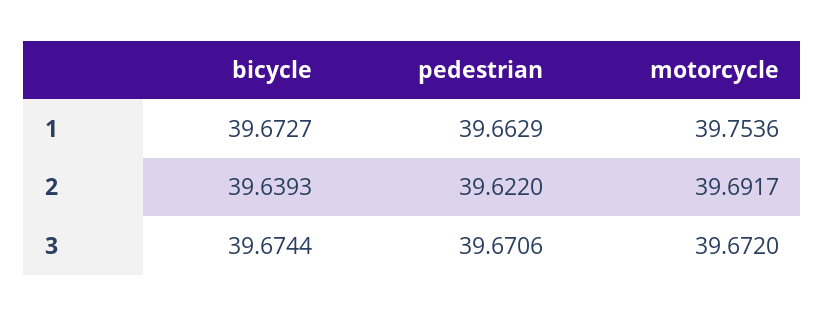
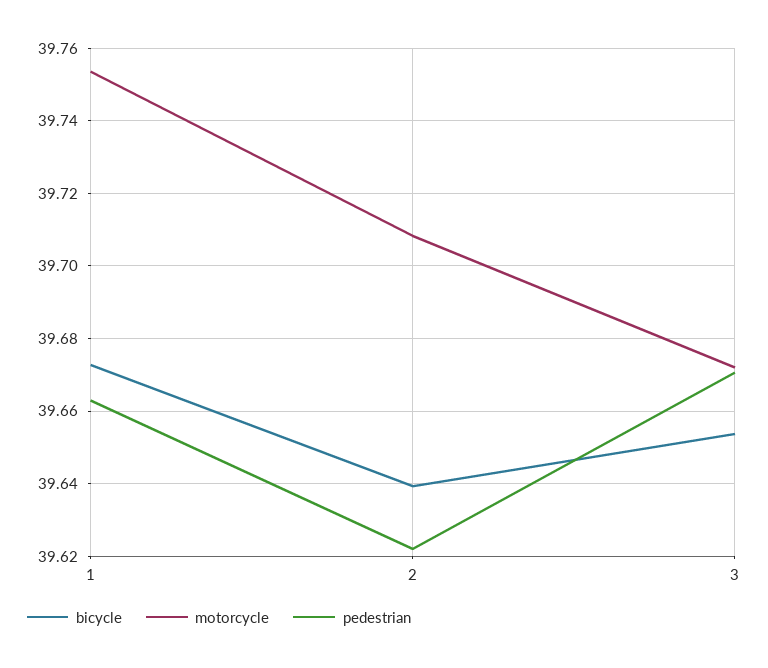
  {
    "bicycle": {
      "1": 39.6727,
      "2": 39.6393,
-     "3": 39.6744
+     "3": 39.654
    },
    "pedestrian": {
      "1": 39.6629,
      "2": 39.622,
      "3": 39.6706
    },
    "motorcycle": {
      "1": 39.7536,
-     "2": 39.6917,
+     "2": 39.708,
      "3": 39.672
    }
  }

